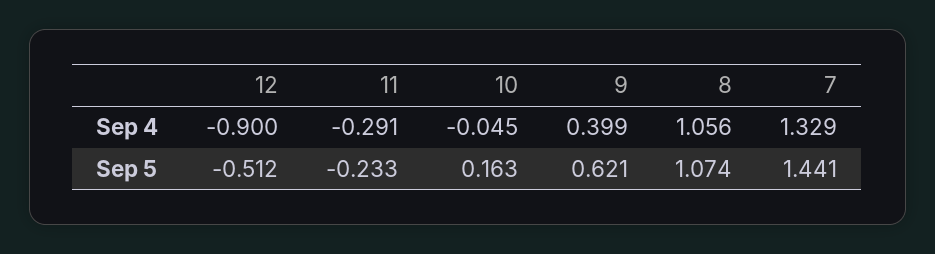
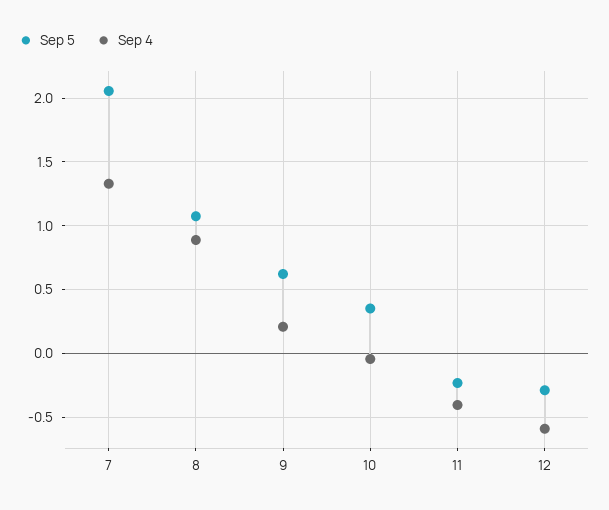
  {
    "Sep 4": {
-     "12": -0.9,
+     "12": -0.6,
-     "11": -0.291,
+     "11": -0.4,
      "10": -0.045,
-     "9": 0.399,
+     "9": 0.2,
-     "8": 1.056,
+     "8": 0.9,
      "7": 1.329
    },
    "Sep 5": {
-     "12": -0.512,
+     "12": -0.3,
      "11": -0.233,
-     "10": 0.163,
+     "10": 0.35,
      "9": 0.621,
      "8": 1.074,
-     "7": 1.441
+     "7": 2.05
    }
  }

